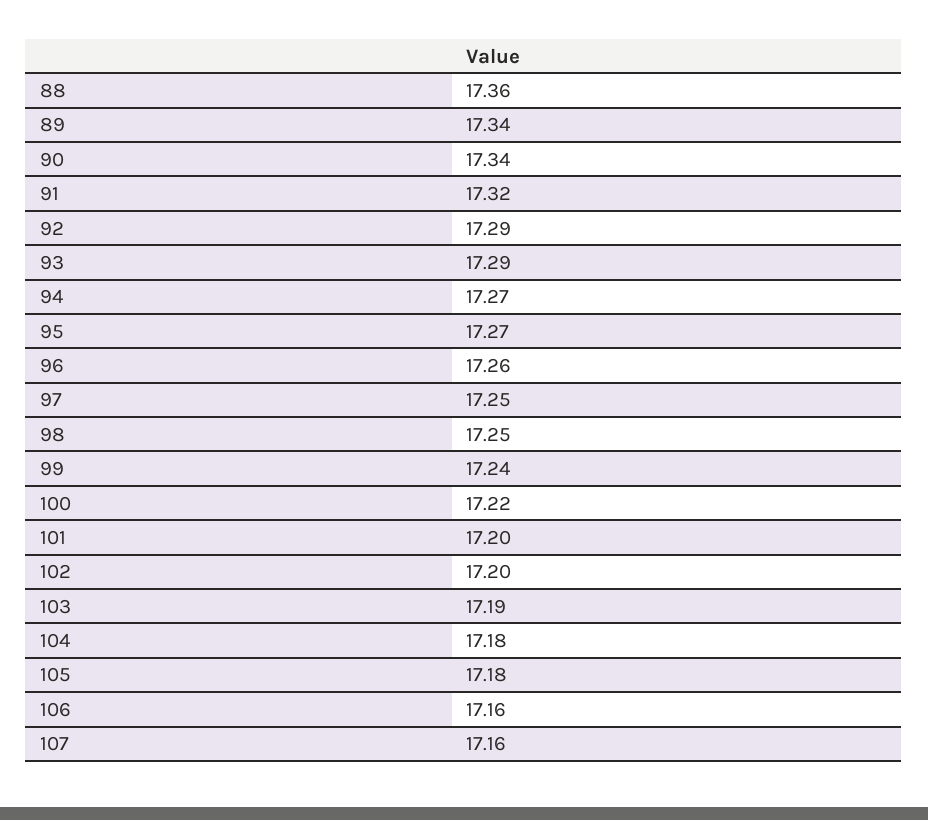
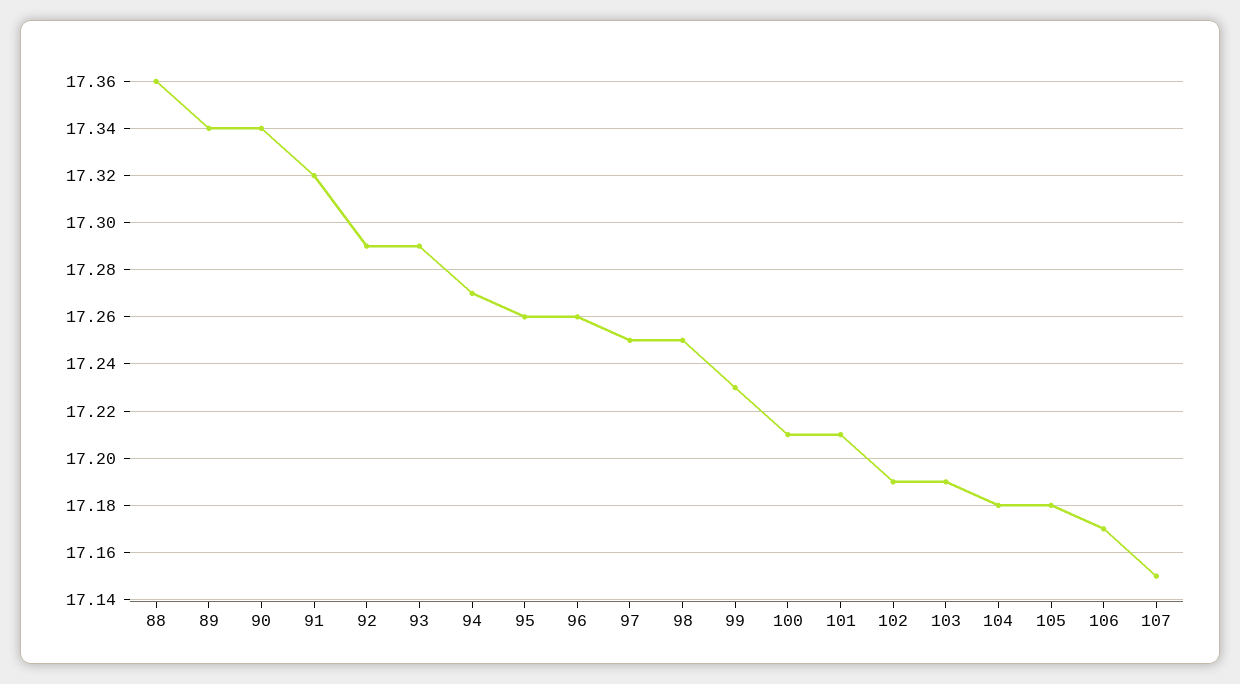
  {
    "88": 17.36,
    "89": 17.34,
    "90": 17.34,
    "91": 17.32,
    "92": 17.29,
    "93": 17.29,
    "94": 17.27,
-   "95": 17.27,
+   "95": 17.26,
    "96": 17.26,
    "97": 17.25,
    "98": 17.25,
-   "99": 17.24,
+   "99": 17.23,
-   "100": 17.22,
+   "100": 17.21,
-   "101": 17.2,
+   "101": 17.21,
-   "102": 17.2,
+   "102": 17.19,
    "103": 17.19,
    "104": 17.18,
    "105": 17.18,
-   "106": 17.16,
+   "106": 17.17,
-   "107": 17.16
+   "107": 17.15
  }

